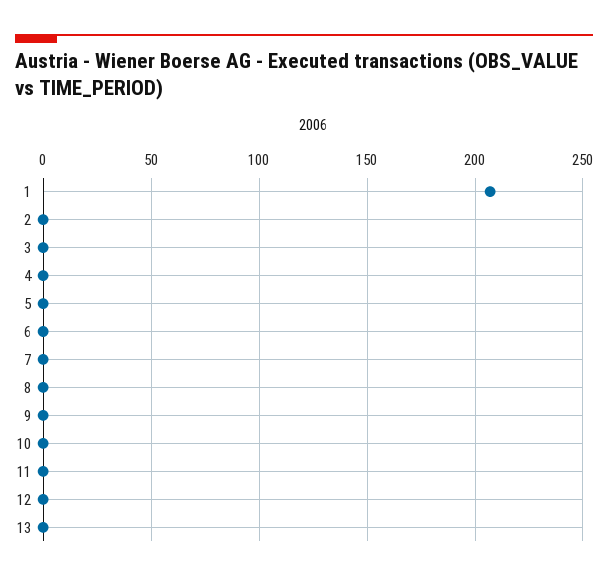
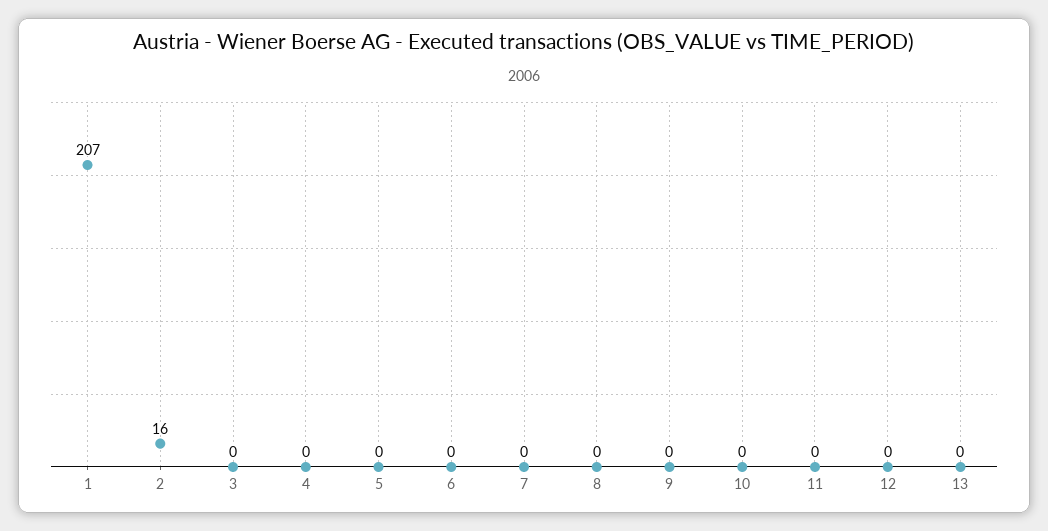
  {
    "1": 207,
-   "2": 0,
+   "2": 16,
    "3": 0,
    "4": 0,
    "5": 0,
    "6": 0,
    "7": 0,
    "8": 0,
    "9": 0,
    "10": 0,
    "11": 0,
    "12": 0,
    "13": 0
  }

